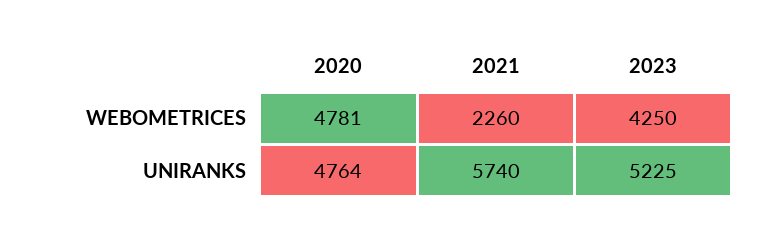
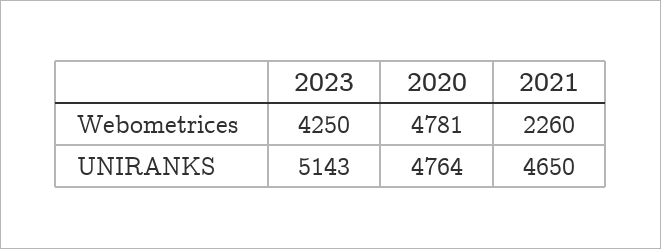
  {
    "2020": {
      "WEBOMETRICES": 4781,
      "UNIRANKS": 4764
    },
    "2021": {
      "WEBOMETRICES": 2260,
-     "UNIRANKS": 5740
+     "UNIRANKS": 4650
    },
    "2023": {
      "WEBOMETRICES": 4250,
-     "UNIRANKS": 5225
+     "UNIRANKS": 5143
    }
  }

